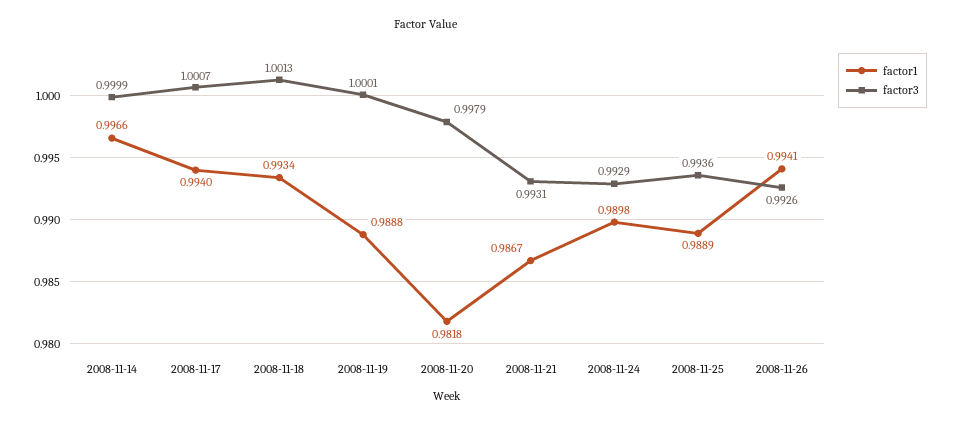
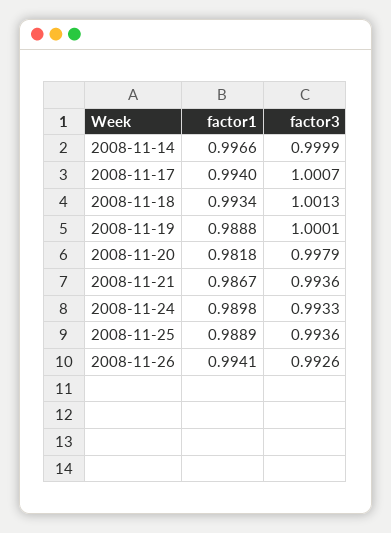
  {
    "factor1": {
      "2008-11-14": 0.9966,
      "2008-11-17": 0.994,
      "2008-11-18": 0.9934,
      "2008-11-19": 0.9888,
      "2008-11-20": 0.9818,
      "2008-11-21": 0.9867,
      "2008-11-24": 0.9898,
      "2008-11-25": 0.9889,
      "2008-11-26": 0.9941
    },
    "factor3": {
      "2008-11-14": 0.9999,
      "2008-11-17": 1.0007,
      "2008-11-18": 1.0013,
      "2008-11-19": 1.0001,
      "2008-11-20": 0.9979,
-     "2008-11-21": 0.9931,
+     "2008-11-21": 0.9936,
-     "2008-11-24": 0.9929,
+     "2008-11-24": 0.9933,
      "2008-11-25": 0.9936,
      "2008-11-26": 0.9926
    }
  }

